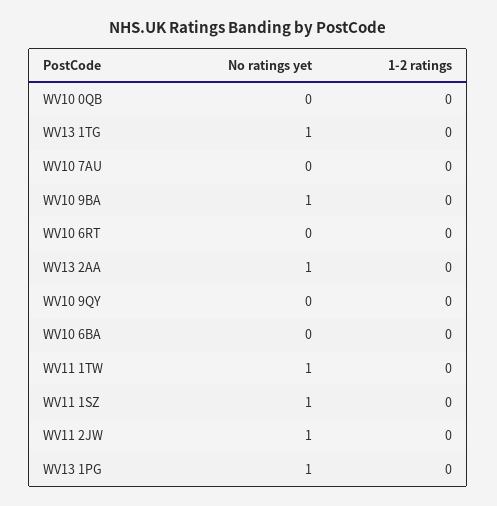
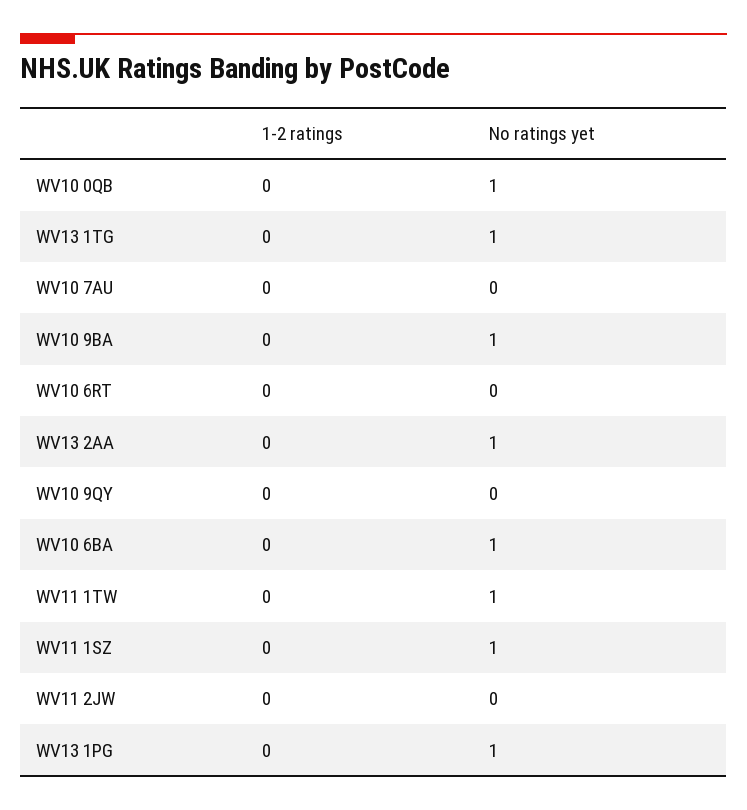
  {
    "No ratings yet": {
-     "WV10 0QB": 0,
+     "WV10 0QB": 1,
      "WV13 1TG": 1,
      "WV10 7AU": 0,
      "WV10 9BA": 1,
      "WV10 6RT": 0,
      "WV13 2AA": 1,
      "WV10 9QY": 0,
-     "WV10 6BA": 0,
+     "WV10 6BA": 1,
      "WV11 1TW": 1,
      "WV11 1SZ": 1,
-     "WV11 2JW": 1,
+     "WV11 2JW": 0,
      "WV13 1PG": 1
    },
    "1-2 ratings": {
      "WV10 0QB": 0,
      "WV13 1TG": 0,
      "WV10 7AU": 0,
      "WV10 9BA": 0,
      "WV10 6RT": 0,
      "WV13 2AA": 0,
      "WV10 9QY": 0,
      "WV10 6BA": 0,
      "WV11 1TW": 0,
      "WV11 1SZ": 0,
      "WV11 2JW": 0,
      "WV13 1PG": 0
    }
  }

